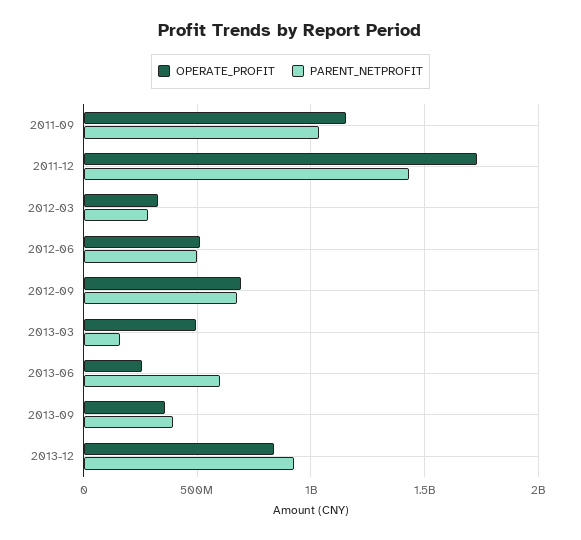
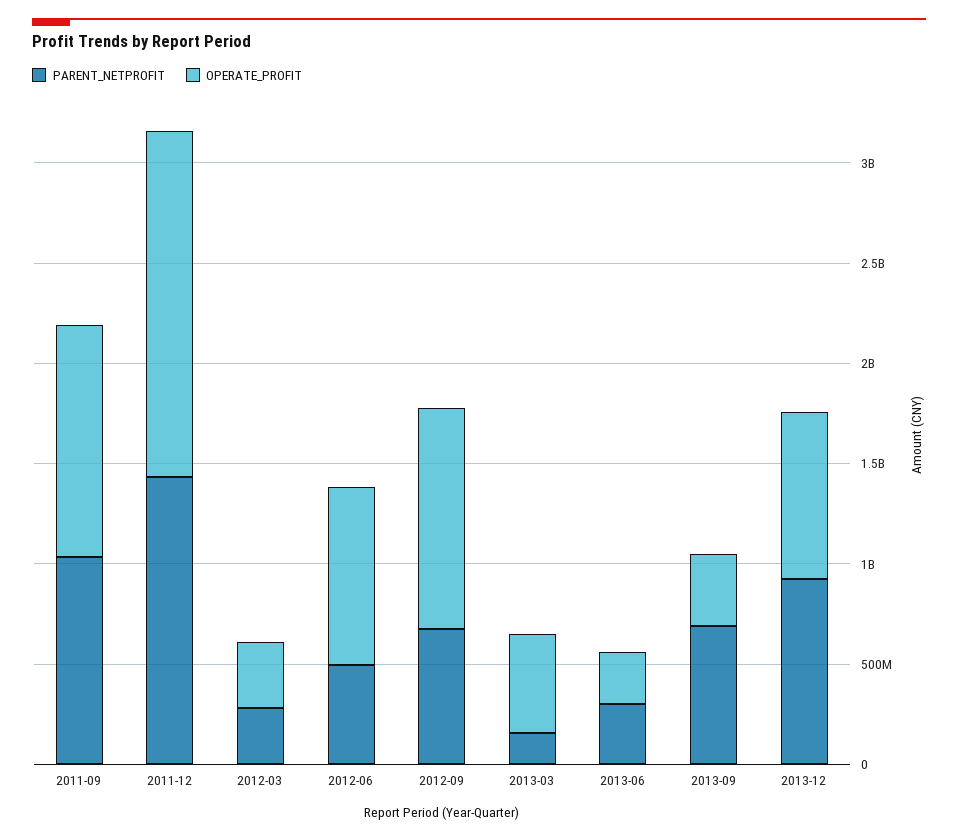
  {
    "OPERATE_PROFIT": {
      "2011-09": 1150000000,
      "2011-12": 1750000000,
      "2012-03": 350000000,
-     "2012-06": 500000000,
+     "2012-06": 900000000,
-     "2012-09": 700000000,
+     "2012-09": 1100000000,
      "2013-03": 500000000,
      "2013-06": 250000000,
      "2013-09": 350000000,
      "2013-12": 850000000
    },
    "PARENT_NETPROFIT": {
      "2011-09": 1050000000,
      "2011-12": 1450000000,
      "2012-03": 300000000,
      "2012-06": 500000000,
      "2012-09": 700000000,
      "2013-03": 150000000,
-     "2013-06": 600000000,
+     "2013-06": 300000000,
-     "2013-09": 400000000,
+     "2013-09": 700000000,
      "2013-12": 900000000
    }
  }

